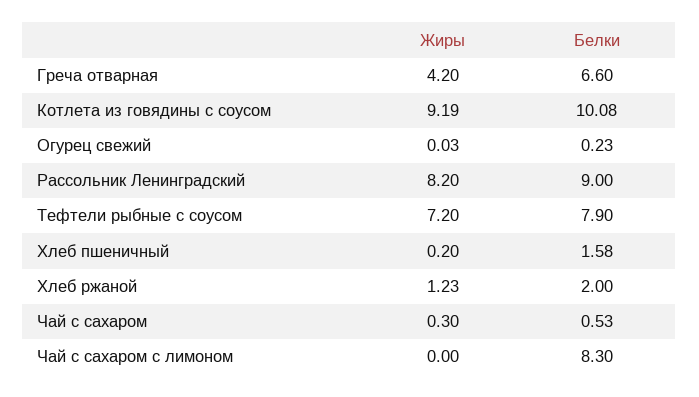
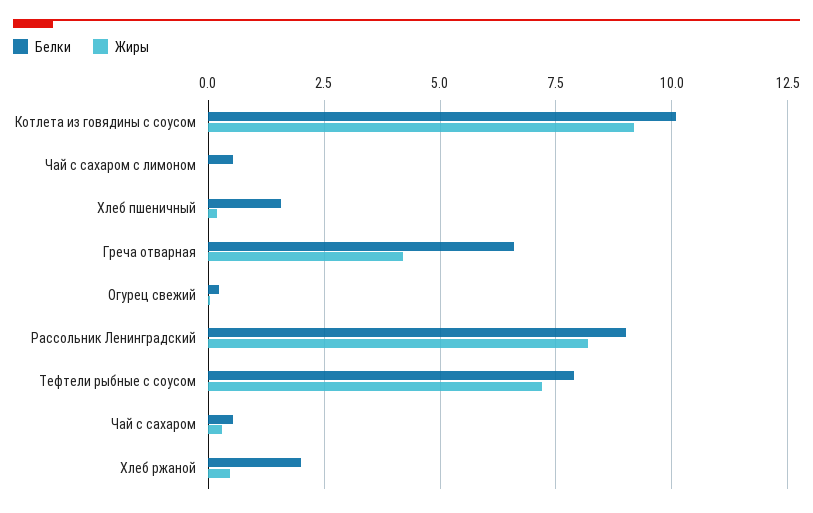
  {
    "Жиры": {
      "Греча отварная": 4.2,
      "Котлета из говядины с соусом": 9.19,
      "Огурец свежий": 0.03,
      "Рассольник Ленинградский": 8.2,
      "Тефтели рыбные с соусом": 7.2,
      "Хлеб пшеничный": 0.2,
-     "Хлеб ржаной": 1.23,
+     "Хлеб ржаной": 0.5,
      "Чай с сахаром": 0.3,
      "Чай с сахаром с лимоном": 0
    },
    "Белки": {
      "Греча отварная": 6.6,
      "Котлета из говядины с соусом": 10.08,
      "Огурец свежий": 0.23,
      "Рассольник Ленинградский": 9,
      "Тефтели рыбные с соусом": 7.9,
      "Хлеб пшеничный": 1.58,
      "Хлеб ржаной": 2,
      "Чай с сахаром": 0.53,
-     "Чай с сахаром с лимоном": 8.3
+     "Чай с сахаром с лимоном": 0.5
    }
  }

